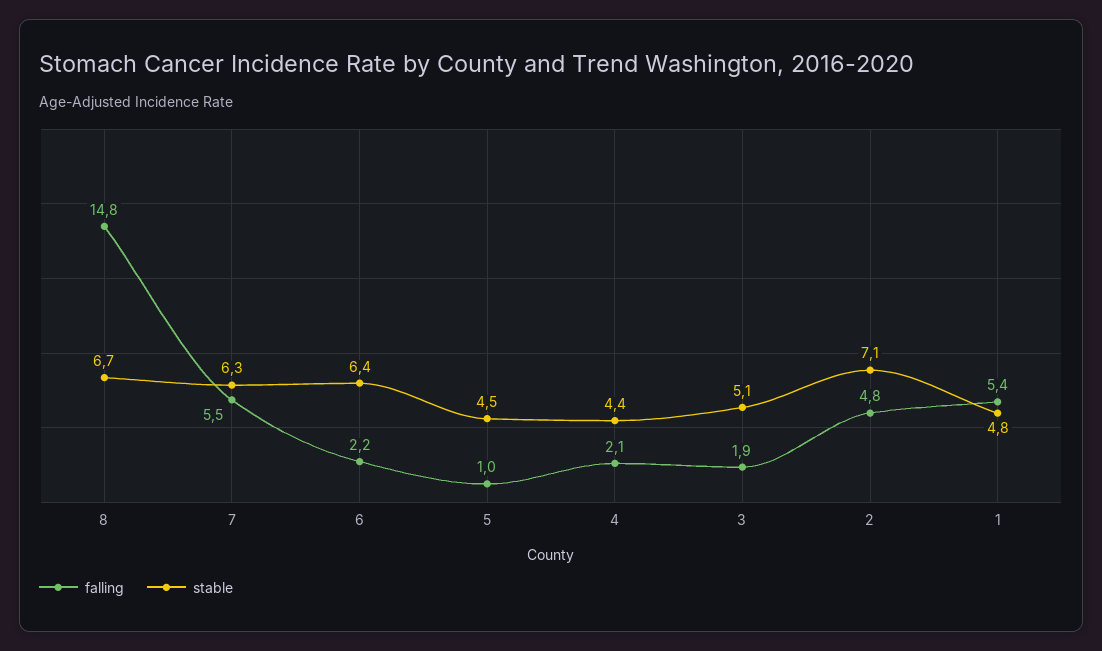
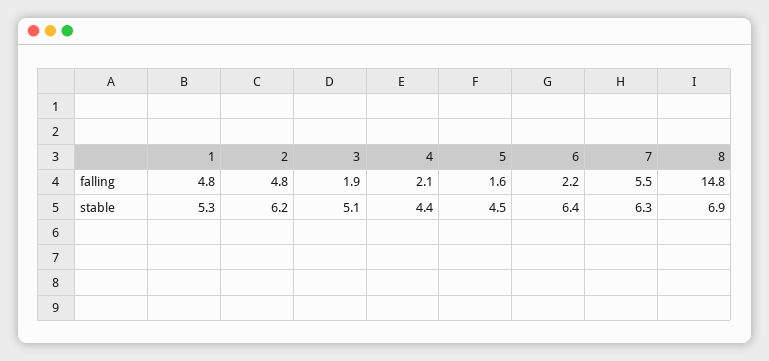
  {
    "falling": {
      "8": 14.8,
      "7": 5.5,
      "6": 2.2,
-     "5": 1,
+     "5": 1.6,
      "4": 2.1,
      "3": 1.9,
      "2": 4.8,
-     "1": 5.4
+     "1": 4.8
    },
    "stable": {
-     "8": 6.7,
+     "8": 6.9,
      "7": 6.3,
      "6": 6.4,
      "5": 4.5,
      "4": 4.4,
      "3": 5.1,
-     "2": 7.1,
+     "2": 6.2,
-     "1": 4.8
+     "1": 5.3
    }
  }

